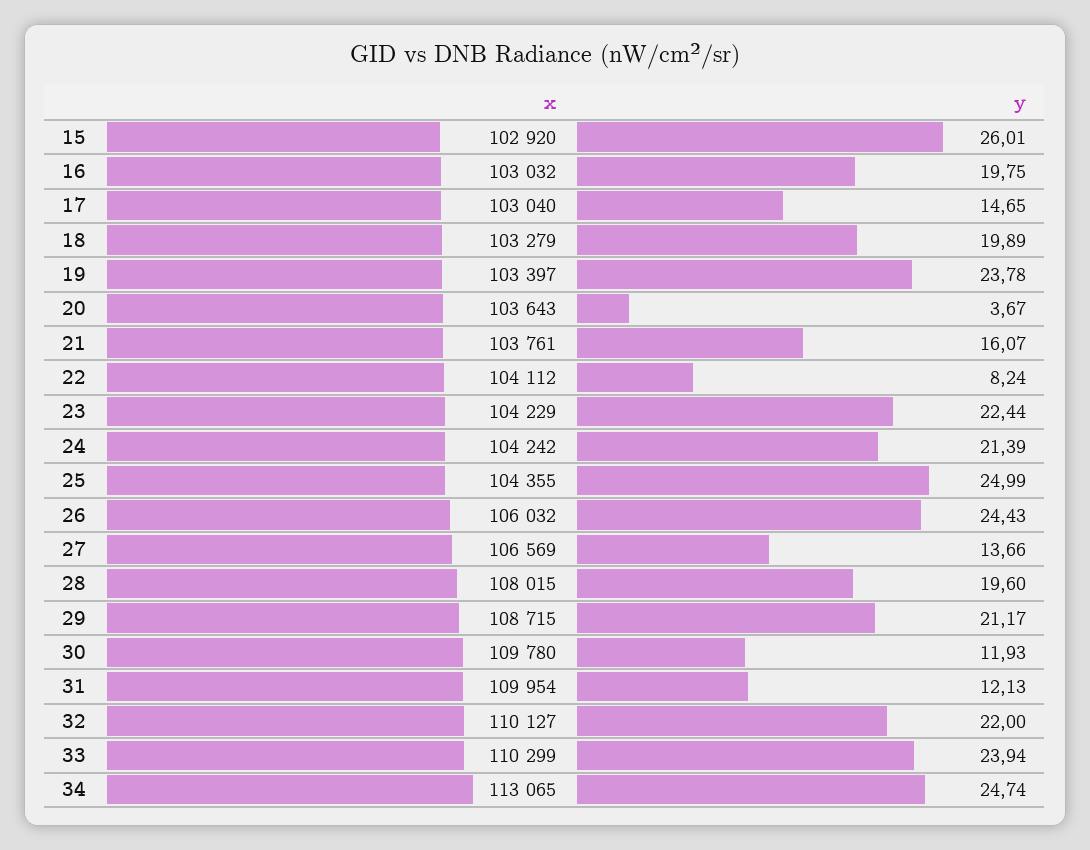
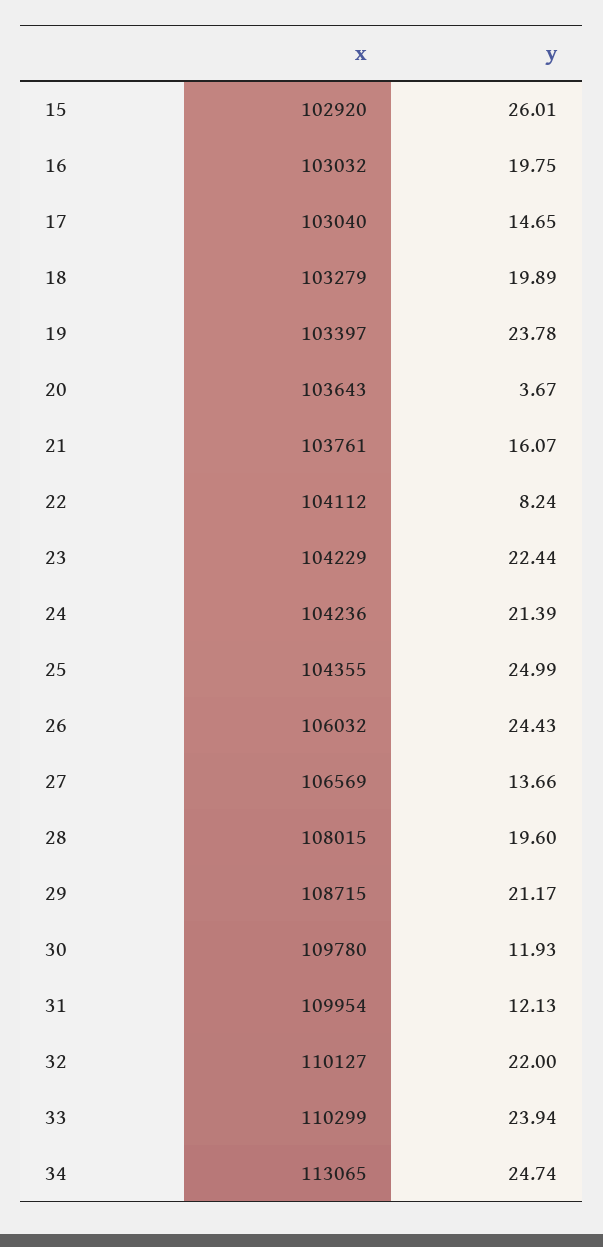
  {
    "x": {
      "15": 102920,
      "16": 103032,
      "17": 103040,
      "18": 103279,
      "19": 103397,
      "20": 103643,
      "21": 103761,
      "22": 104112,
      "23": 104229,
-     "24": 104242,
+     "24": 104236,
      "25": 104355,
      "26": 106032,
      "27": 106569,
      "28": 108015,
      "29": 108715,
      "30": 109780,
      "31": 109954,
      "32": 110127,
      "33": 110299,
      "34": 113065
    },
    "y": {
      "15": 26.01,
      "16": 19.75,
      "17": 14.65,
      "18": 19.89,
      "19": 23.78,
      "20": 3.67,
      "21": 16.07,
      "22": 8.24,
      "23": 22.44,
      "24": 21.39,
      "25": 24.99,
      "26": 24.43,
      "27": 13.66,
      "28": 19.6,
      "29": 21.17,
      "30": 11.93,
      "31": 12.13,
      "32": 22,
      "33": 23.94,
      "34": 24.74
    }
  }

